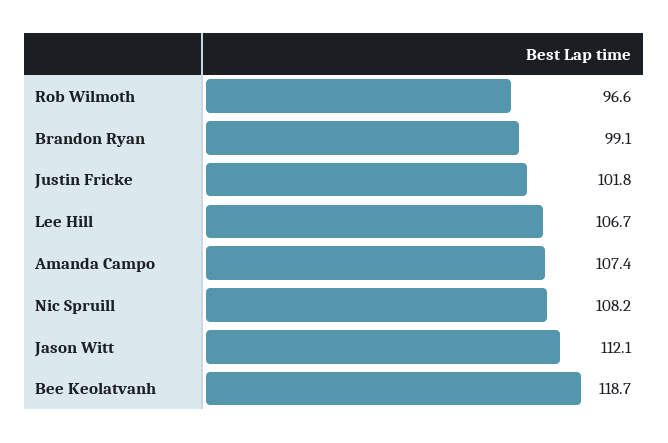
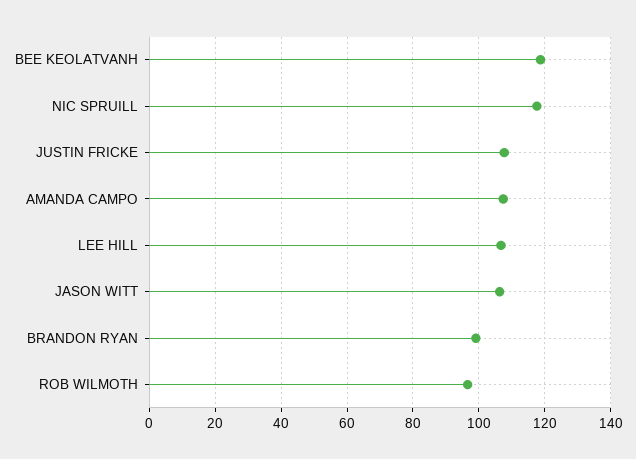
  {
    "Rob Wilmoth": 96.6,
    "Brandon Ryan": 99.1,
-   "Justin Fricke": 101.8,
+   "Justin Fricke": 108,
    "Lee Hill": 106.7,
    "Amanda Campo": 107.4,
-   "Nic Spruill": 108.2,
+   "Nic Spruill": 118,
-   "Jason Witt": 112.1,
+   "Jason Witt": 106,
    "Bee Keolatvanh": 118.7
  }

